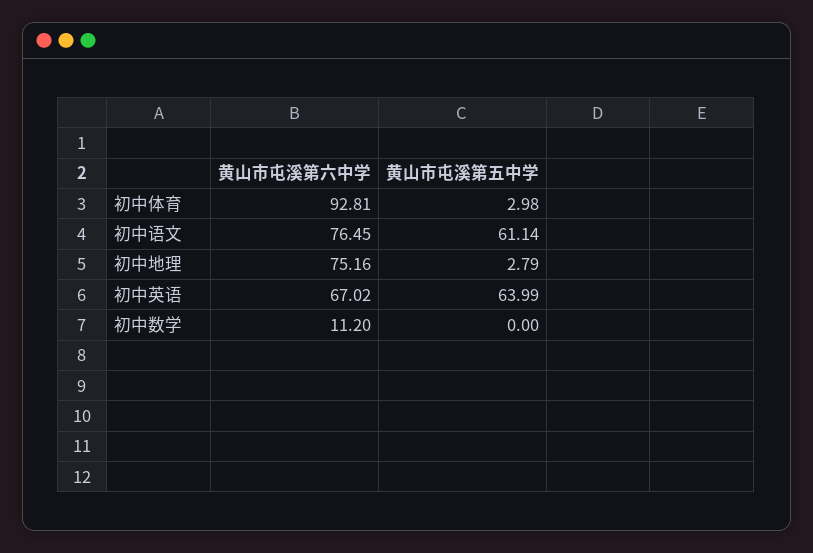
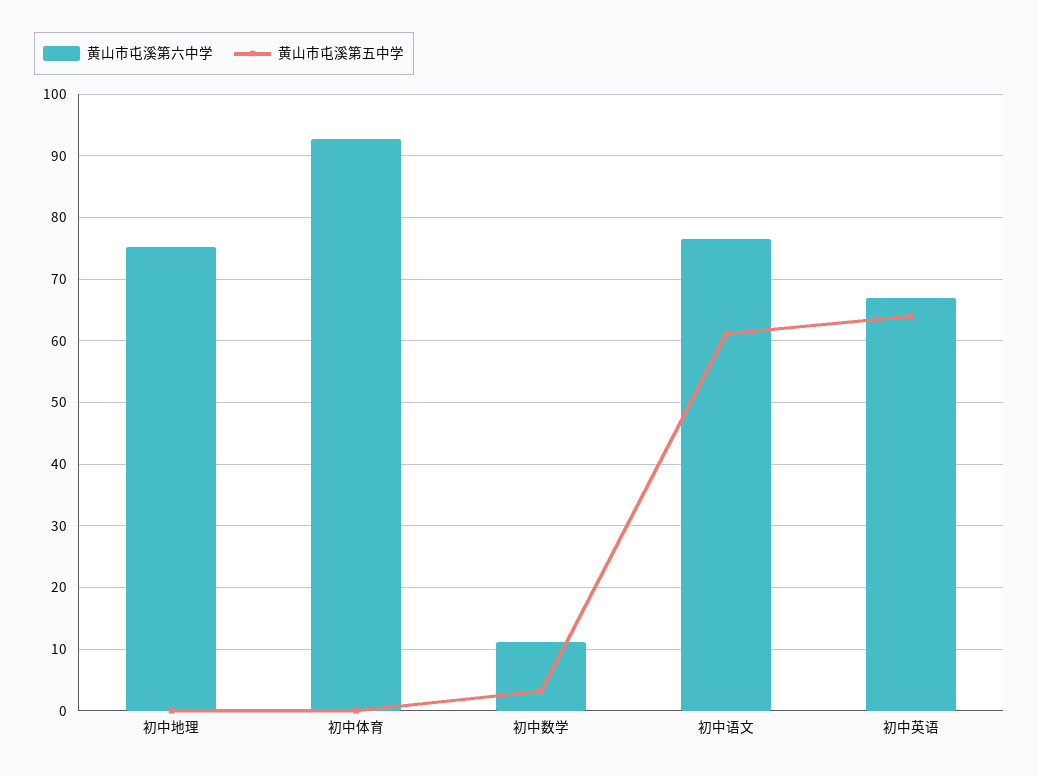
  {
    "黄山市屯溪第六中学": {
      "初中体育": 92.81,
      "初中语文": 76.45,
      "初中地理": 75.16,
      "初中英语": 67.02,
      "初中数学": 11.2
    },
    "黄山市屯溪第五中学": {
-     "初中体育": 2.98,
+     "初中体育": 0,
      "初中语文": 61.14,
-     "初中地理": 2.79,
+     "初中地理": 0,
      "初中英语": 63.99,
-     "初中数学": 0
+     "初中数学": 3
    }
  }

